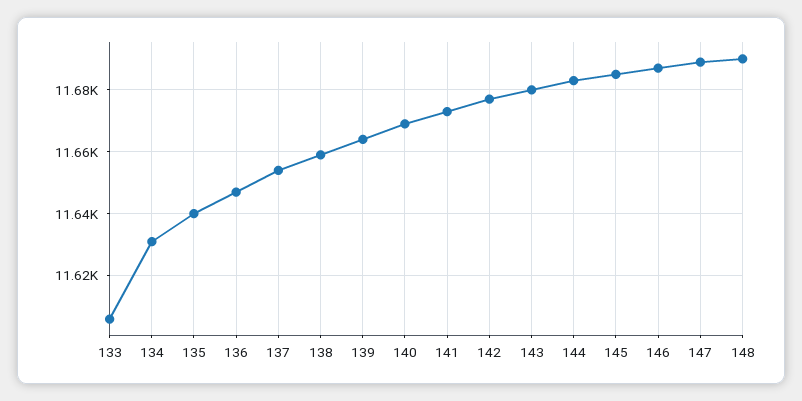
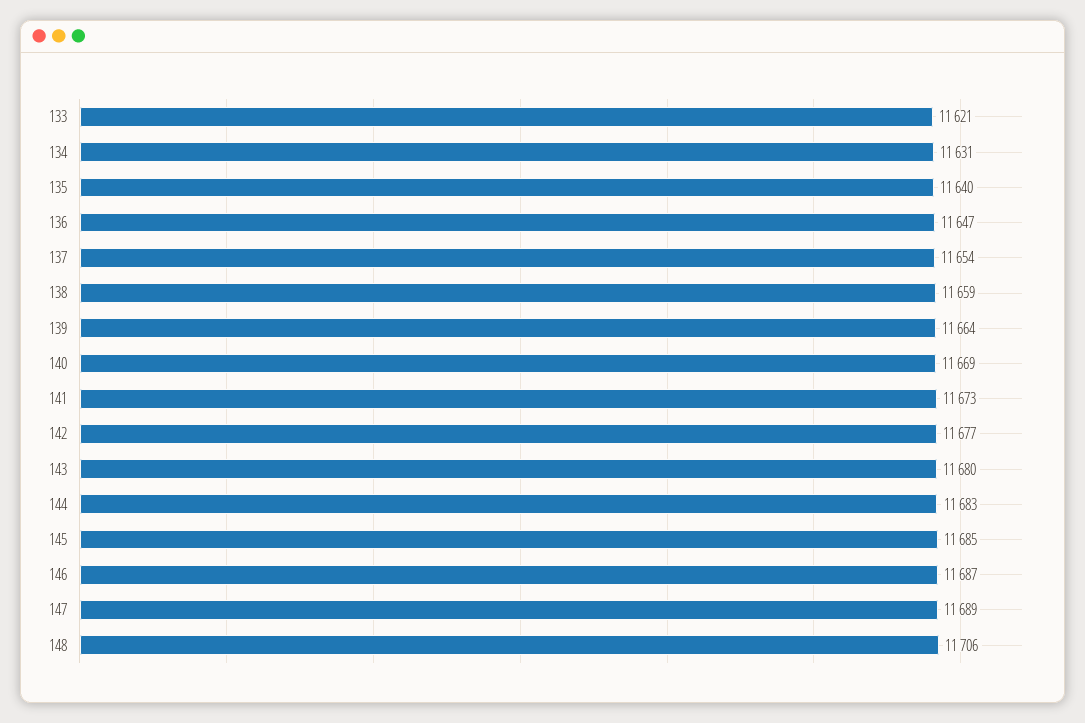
  {
-   "133": 11605,
+   "133": 11621,
    "134": 11631,
    "135": 11640,
    "136": 11647,
    "137": 11654,
    "138": 11659,
    "139": 11664,
    "140": 11669,
    "141": 11673,
    "142": 11677,
    "143": 11680,
    "144": 11683,
    "145": 11685,
    "146": 11687,
    "147": 11689,
-   "148": 11690
+   "148": 11706
  }

